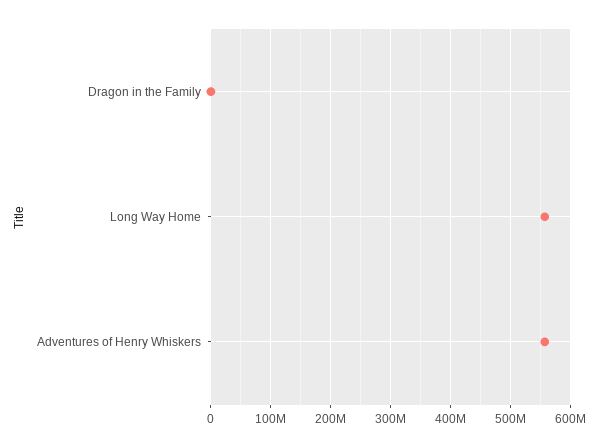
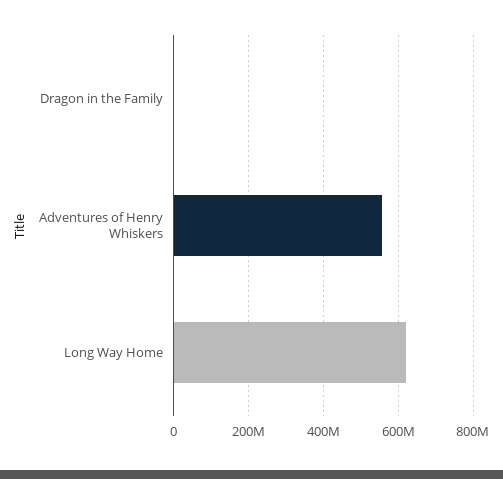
  {
    "Dragon in the Family": 0,
-   "Long Way Home": 560000000,
+   "Long Way Home": 620000000,
    "Adventures of Henry Whiskers": 560000000
  }

